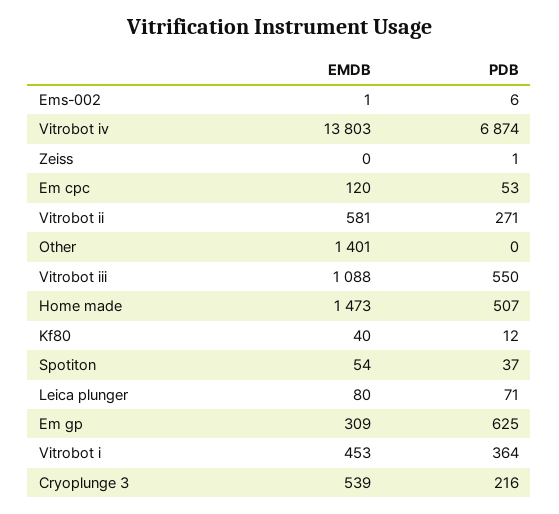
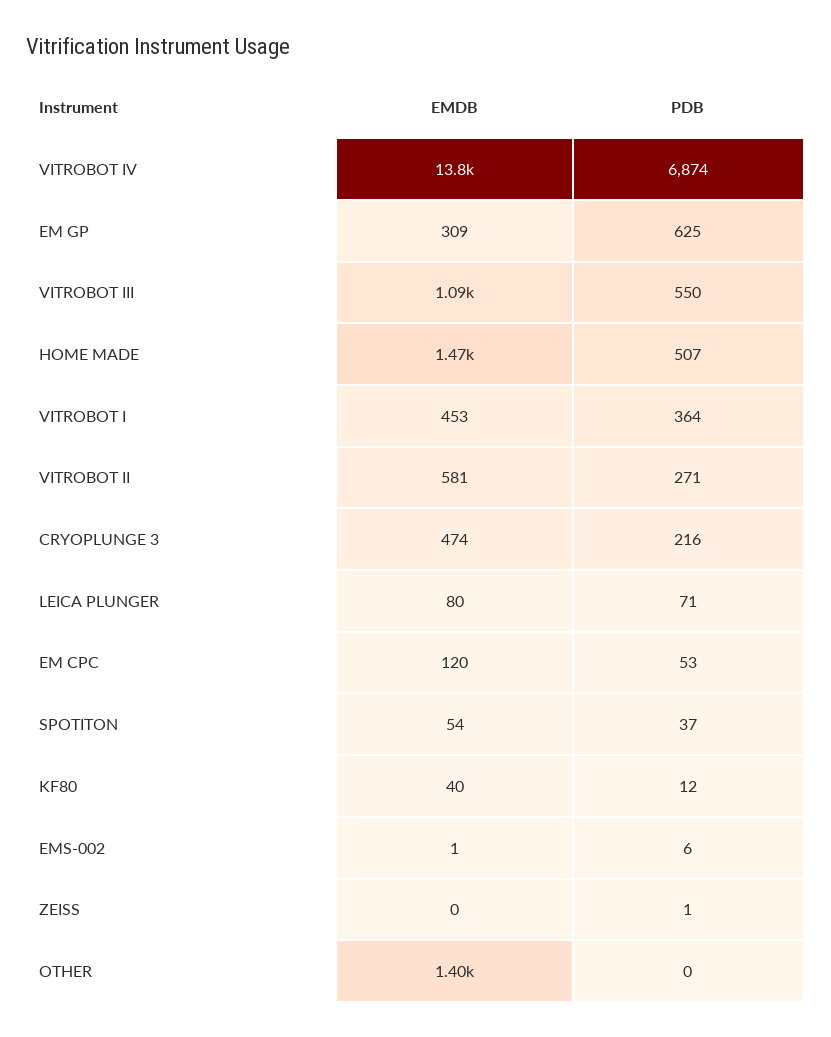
  {
    "EMDB": {
      "Ems-002": 1,
      "Vitrobot iv": 13803,
      "Zeiss": 0,
      "Em cpc": 120,
      "Vitrobot ii": 581,
      "Other": 1401,
      "Vitrobot iii": 1088,
      "Home made": 1473,
      "Kf80": 40,
      "Spotiton": 54,
      "Leica plunger": 80,
      "Em gp": 309,
      "Vitrobot i": 453,
-     "Cryoplunge 3": 539
+     "Cryoplunge 3": 474
    },
    "PDB": {
      "Ems-002": 6,
      "Vitrobot iv": 6874,
      "Zeiss": 1,
      "Em cpc": 53,
      "Vitrobot ii": 271,
      "Other": 0,
      "Vitrobot iii": 550,
      "Home made": 507,
      "Kf80": 12,
      "Spotiton": 37,
      "Leica plunger": 71,
      "Em gp": 625,
      "Vitrobot i": 364,
      "Cryoplunge 3": 216
    }
  }

